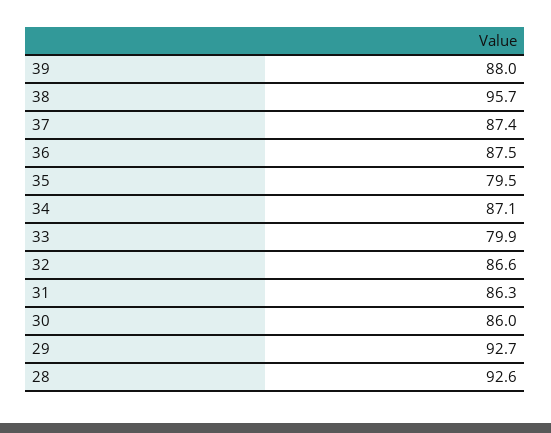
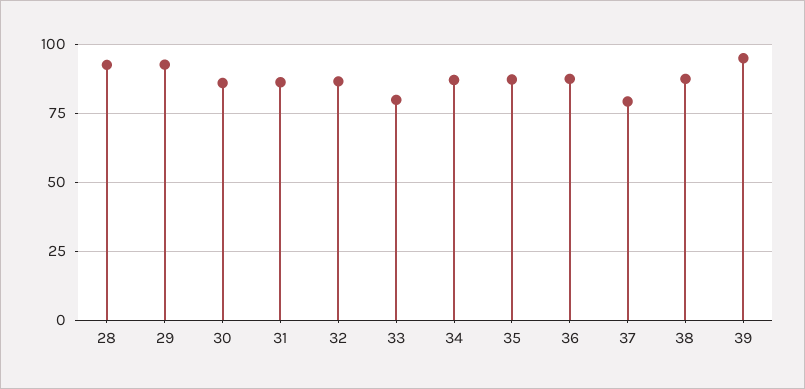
  {
-   "39": 88,
+   "39": 95,
-   "38": 95.7,
+   "38": 87.5,
-   "37": 87.4,
+   "37": 80,
    "36": 87.5,
-   "35": 79.5,
+   "35": 87.5,
    "34": 87.1,
    "33": 79.9,
    "32": 86.6,
    "31": 86.3,
    "30": 86,
    "29": 92.7,
    "28": 92.6
  }

